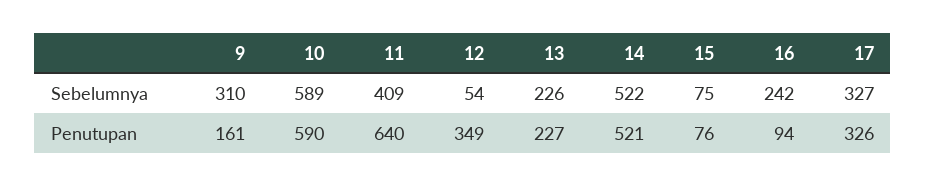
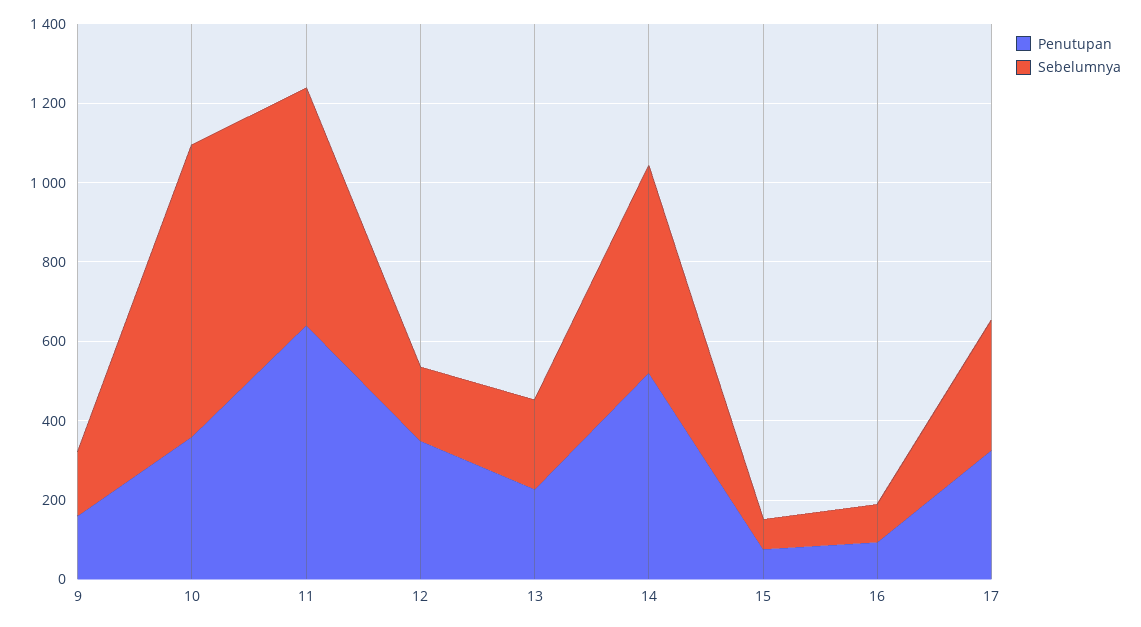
  {
    "Sebelumnya": {
-     "9": 310,
+     "9": 150,
-     "10": 589,
+     "10": 750,
-     "11": 409,
+     "11": 600,
-     "12": 54,
+     "12": 200,
      "13": 226,
      "14": 522,
      "15": 75,
-     "16": 242,
+     "16": 100,
      "17": 327
    },
    "Penutupan": {
      "9": 161,
-     "10": 590,
+     "10": 350,
      "11": 640,
      "12": 349,
      "13": 227,
      "14": 521,
      "15": 76,
      "16": 94,
      "17": 326
    }
  }

